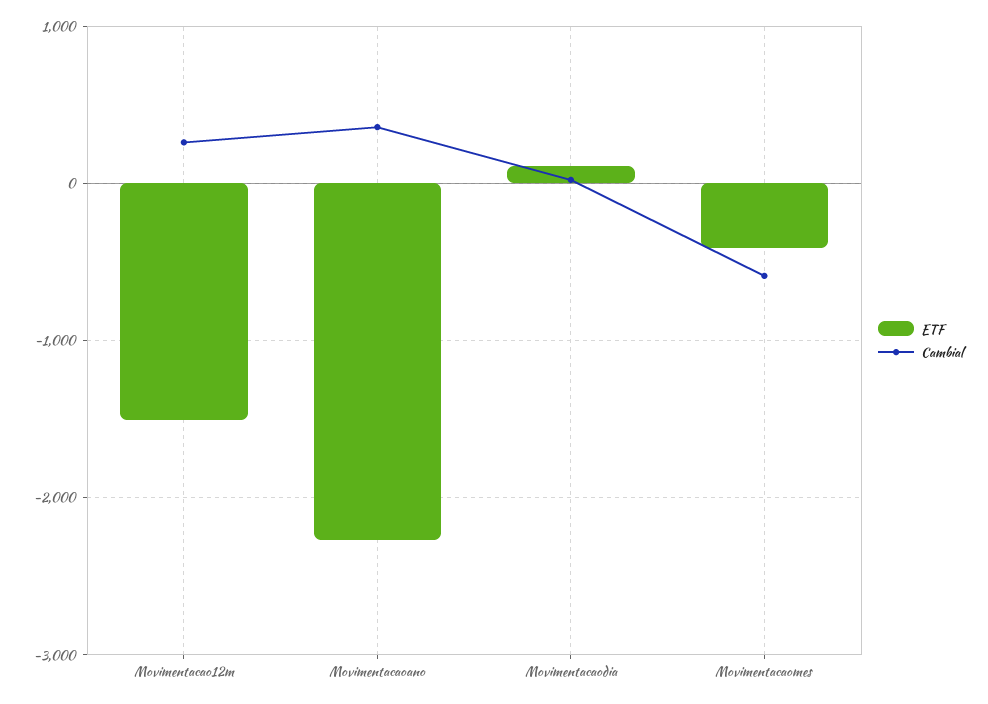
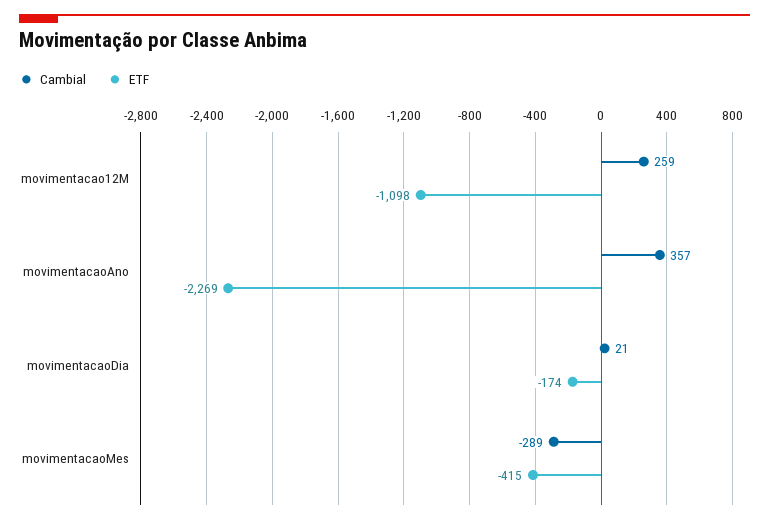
  {
    "ETF": {
-     "Movimentacao12m": -1500,
+     "Movimentacao12m": -1098,
      "Movimentacaoano": -2269,
-     "Movimentacaodia": 100,
+     "Movimentacaodia": -174,
      "Movimentacaomes": -415
    },
    "Cambial": {
      "Movimentacao12m": 259,
      "Movimentacaoano": 357,
      "Movimentacaodia": 21,
-     "Movimentacaomes": -600
+     "Movimentacaomes": -289
    }
  }

